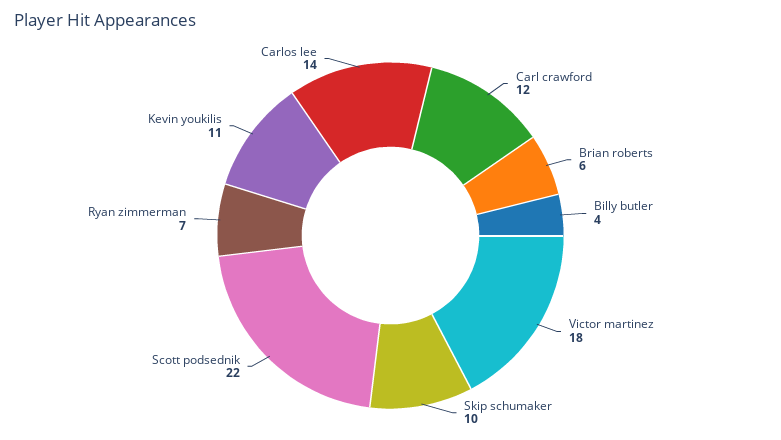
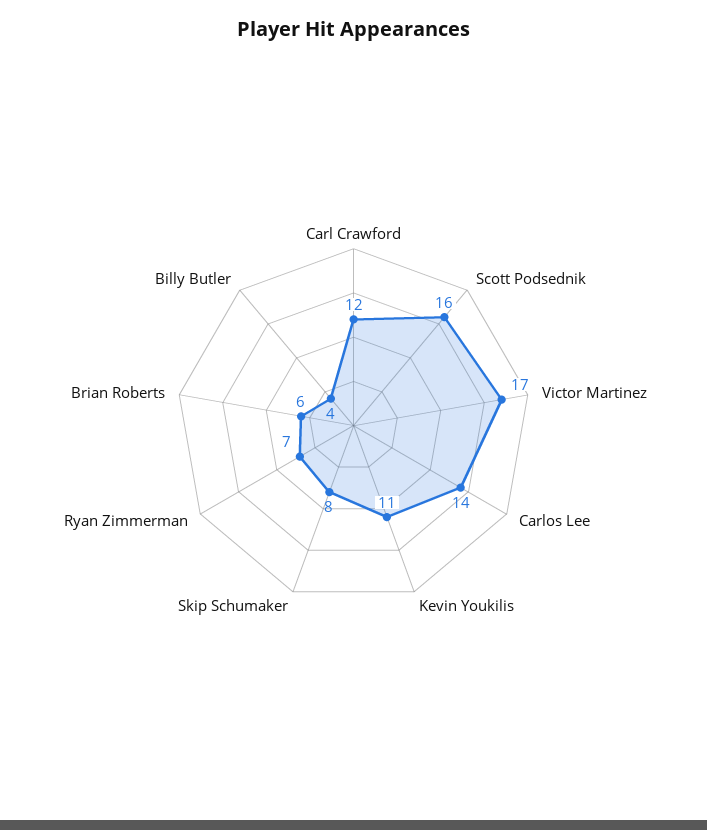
  {
    "Carl crawford": 12,
    "Brian roberts": 6,
    "Billy butler": 4,
-   "Victor martinez": 18,
+   "Victor martinez": 17,
-   "Skip schumaker": 10,
+   "Skip schumaker": 8,
-   "Scott podsednik": 22,
+   "Scott podsednik": 16,
    "Ryan zimmerman": 7,
    "Kevin youkilis": 11,
    "Carlos lee": 14
  }

